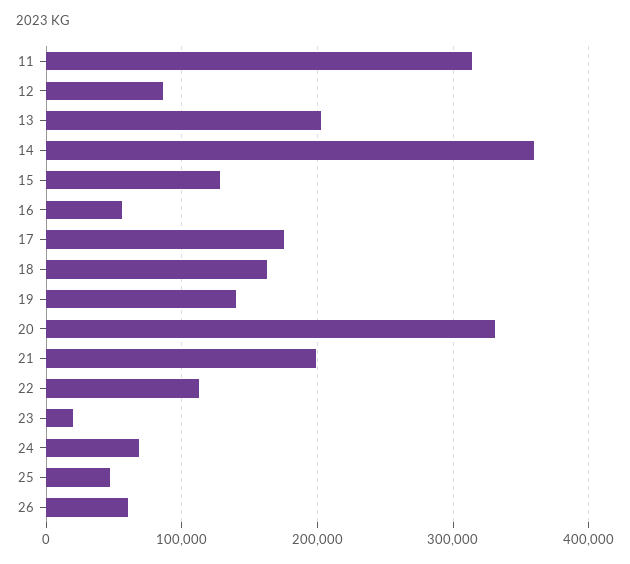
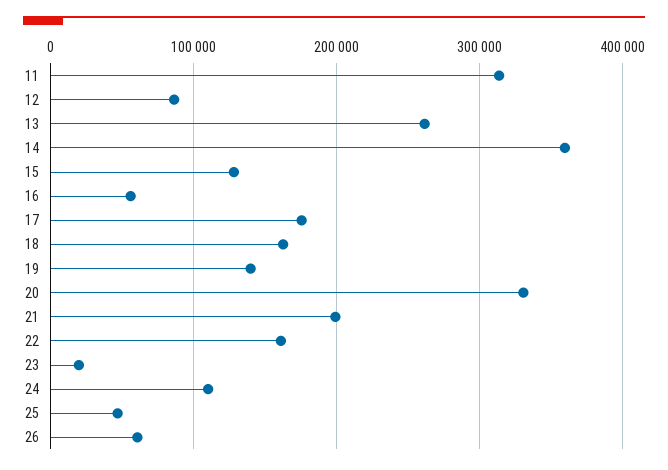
  {
    "11": 310000,
    "12": 90000,
-   "13": 200000,
+   "13": 260000,
    "14": 360000,
    "15": 130000,
    "16": 60000,
    "17": 180000,
    "18": 160000,
    "19": 140000,
    "20": 330000,
    "21": 200000,
-   "22": 110000,
+   "22": 160000,
    "23": 20000,
-   "24": 70000,
+   "24": 110000,
    "25": 50000,
    "26": 60000
  }

